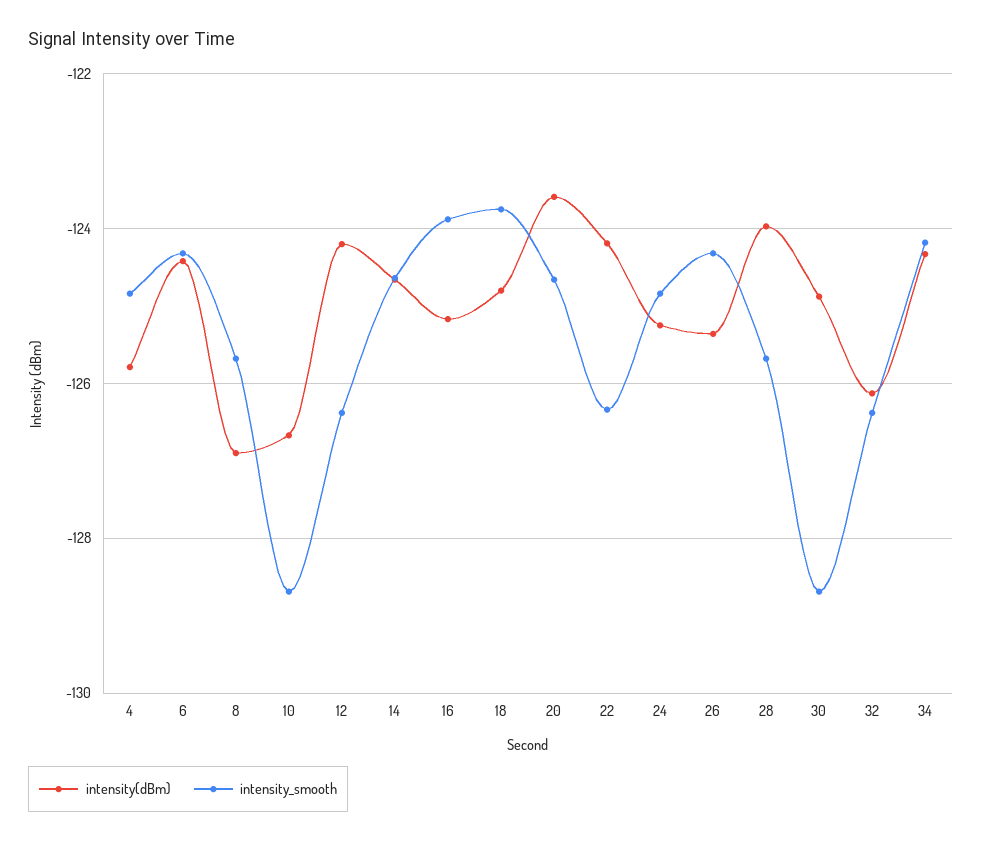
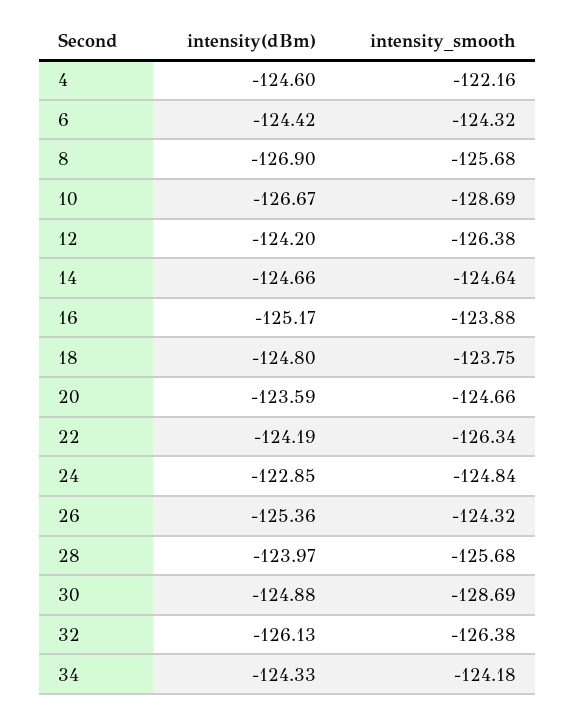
  {
    "intensity(dBm)": {
-     "4": -125.8,
+     "4": -124.6,
      "6": -124.42,
      "8": -126.9,
      "10": -126.67,
      "12": -124.2,
      "14": -124.66,
      "16": -125.17,
      "18": -124.8,
      "20": -123.59,
      "22": -124.19,
-     "24": -125.2,
+     "24": -122.85,
      "26": -125.36,
      "28": -123.97,
      "30": -124.88,
      "32": -126.13,
      "34": -124.33
    },
    "intensity_smooth": {
-     "4": -124.8,
+     "4": -122.16,
      "6": -124.32,
      "8": -125.68,
      "10": -128.69,
      "12": -126.38,
      "14": -124.64,
      "16": -123.88,
      "18": -123.75,
      "20": -124.66,
      "22": -126.34,
      "24": -124.84,
      "26": -124.32,
      "28": -125.68,
      "30": -128.69,
      "32": -126.38,
      "34": -124.18
    }
  }

